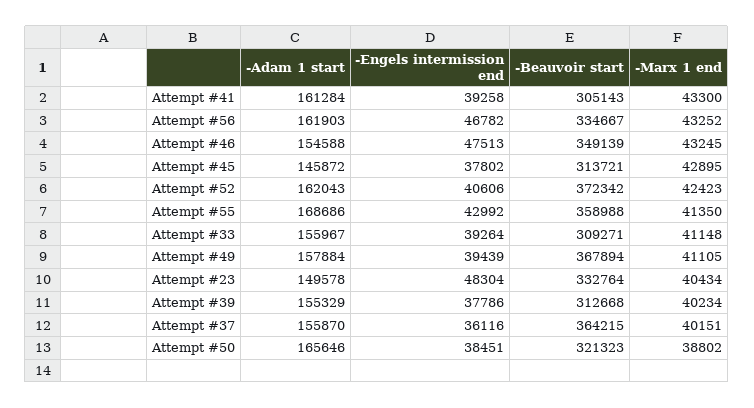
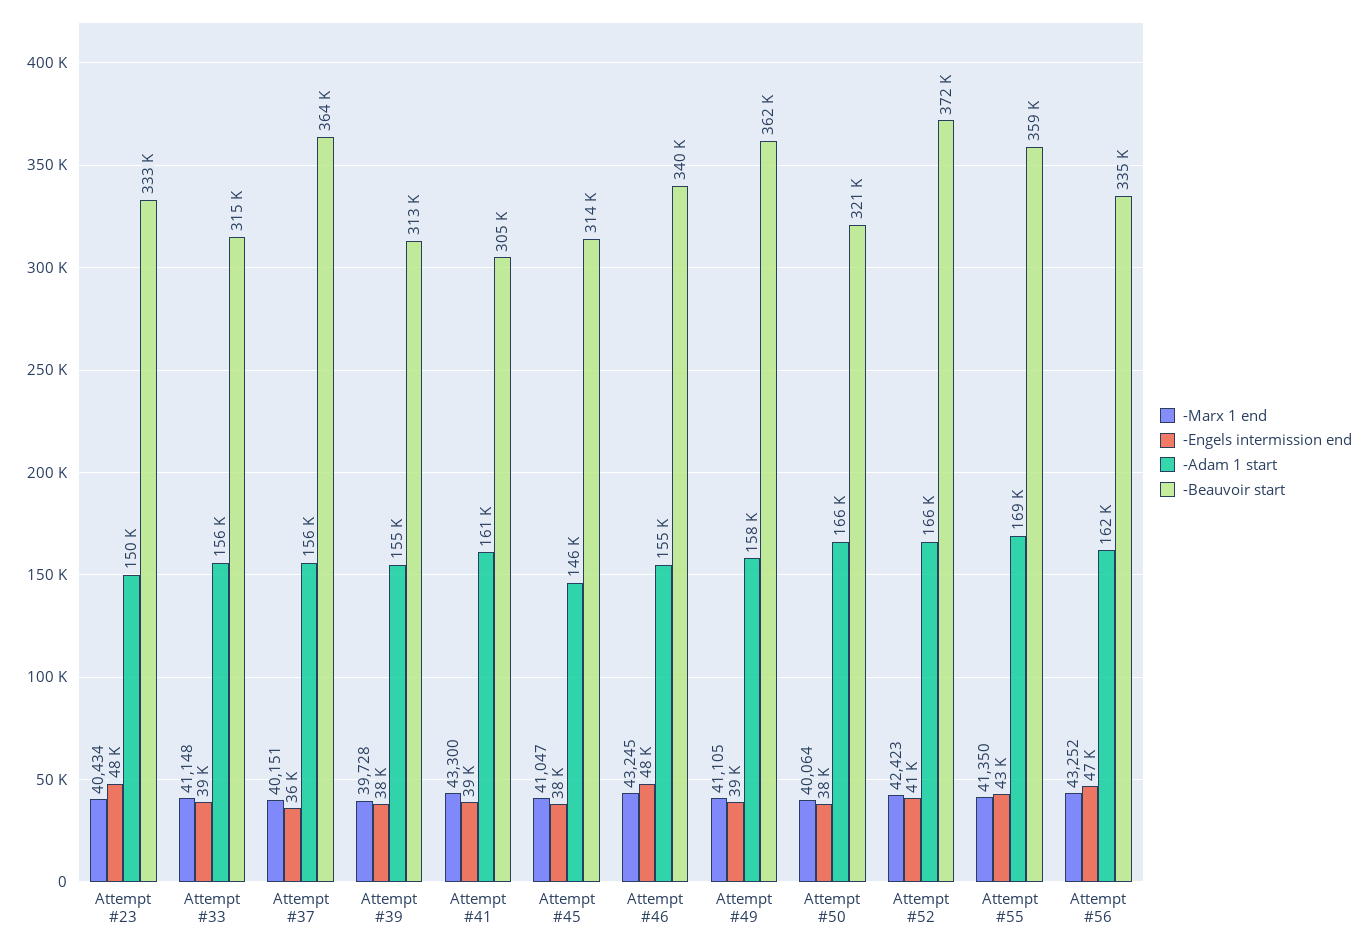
  {
    "-Adam 1 start": {
      "Attempt #41": 161284,
      "Attempt #56": 161903,
      "Attempt #46": 154588,
      "Attempt #45": 145872,
-     "Attempt #52": 162043,
+     "Attempt #52": 166000,
      "Attempt #55": 168686,
      "Attempt #33": 155967,
      "Attempt #49": 157884,
      "Attempt #23": 149578,
      "Attempt #39": 155329,
      "Attempt #37": 155870,
      "Attempt #50": 165646
    },
    "-Engels intermission end": {
      "Attempt #41": 39258,
      "Attempt #56": 46782,
      "Attempt #46": 47513,
      "Attempt #45": 37802,
      "Attempt #52": 40606,
      "Attempt #55": 42992,
      "Attempt #33": 39264,
      "Attempt #49": 39439,
      "Attempt #23": 48304,
      "Attempt #39": 37786,
      "Attempt #37": 36116,
      "Attempt #50": 38451
    },
    "-Beauvoir start": {
      "Attempt #41": 305143,
      "Attempt #56": 334667,
-     "Attempt #46": 349139,
+     "Attempt #46": 340000,
      "Attempt #45": 313721,
      "Attempt #52": 372342,
      "Attempt #55": 358988,
-     "Attempt #33": 309271,
+     "Attempt #33": 315000,
-     "Attempt #49": 367894,
+     "Attempt #49": 362000,
      "Attempt #23": 332764,
      "Attempt #39": 312668,
      "Attempt #37": 364215,
      "Attempt #50": 321323
    },
    "-Marx 1 end": {
      "Attempt #41": 43300,
      "Attempt #56": 43252,
      "Attempt #46": 43245,
-     "Attempt #45": 42895,
+     "Attempt #45": 41047,
      "Attempt #52": 42423,
      "Attempt #55": 41350,
      "Attempt #33": 41148,
      "Attempt #49": 41105,
      "Attempt #23": 40434,
-     "Attempt #39": 40234,
+     "Attempt #39": 39728,
      "Attempt #37": 40151,
-     "Attempt #50": 38802
+     "Attempt #50": 40064
    }
  }

